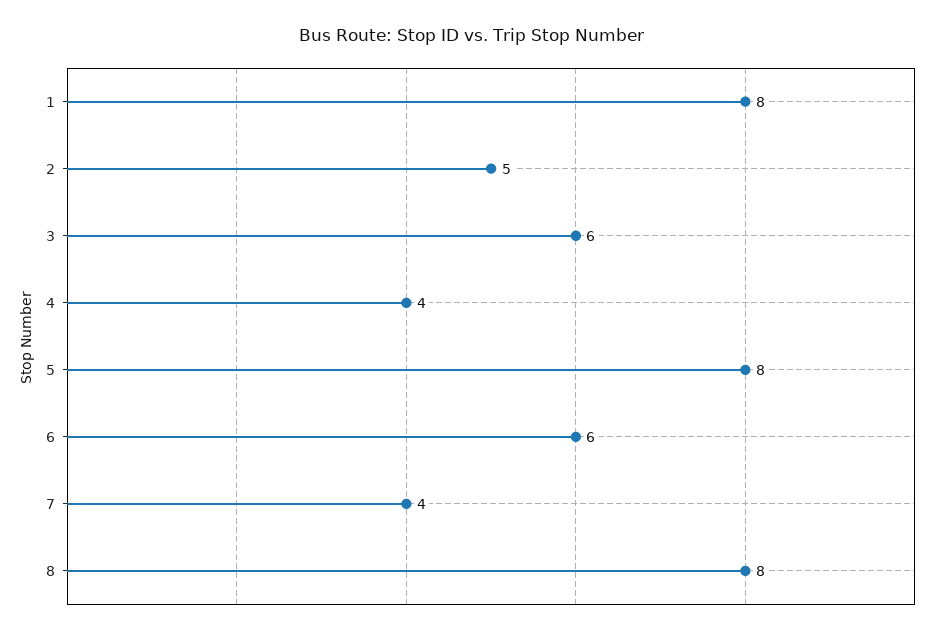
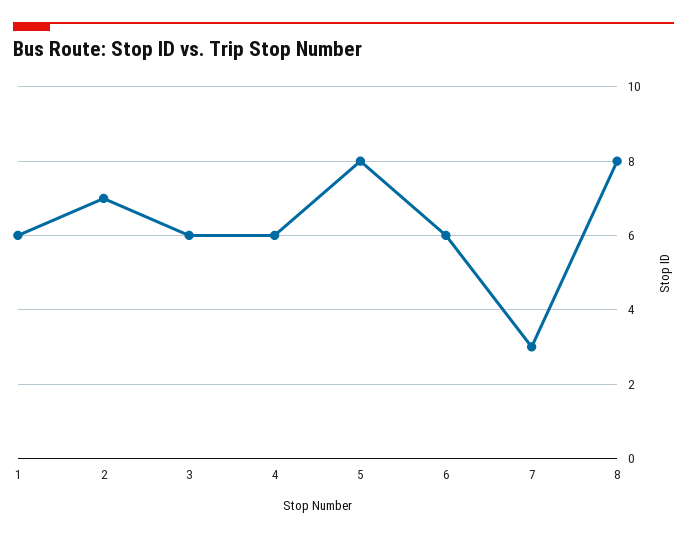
  {
-   "1": 8,
+   "1": 6,
-   "2": 5,
+   "2": 7,
    "3": 6,
-   "4": 4,
+   "4": 6,
    "5": 8,
    "6": 6,
-   "7": 4,
+   "7": 3,
    "8": 8
  }

